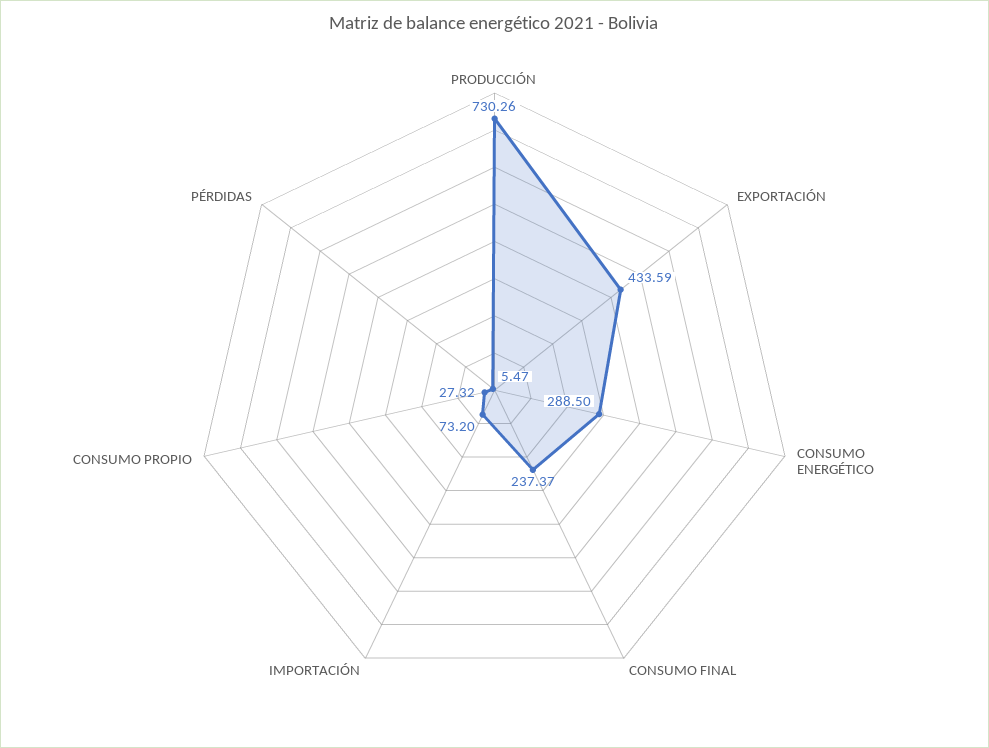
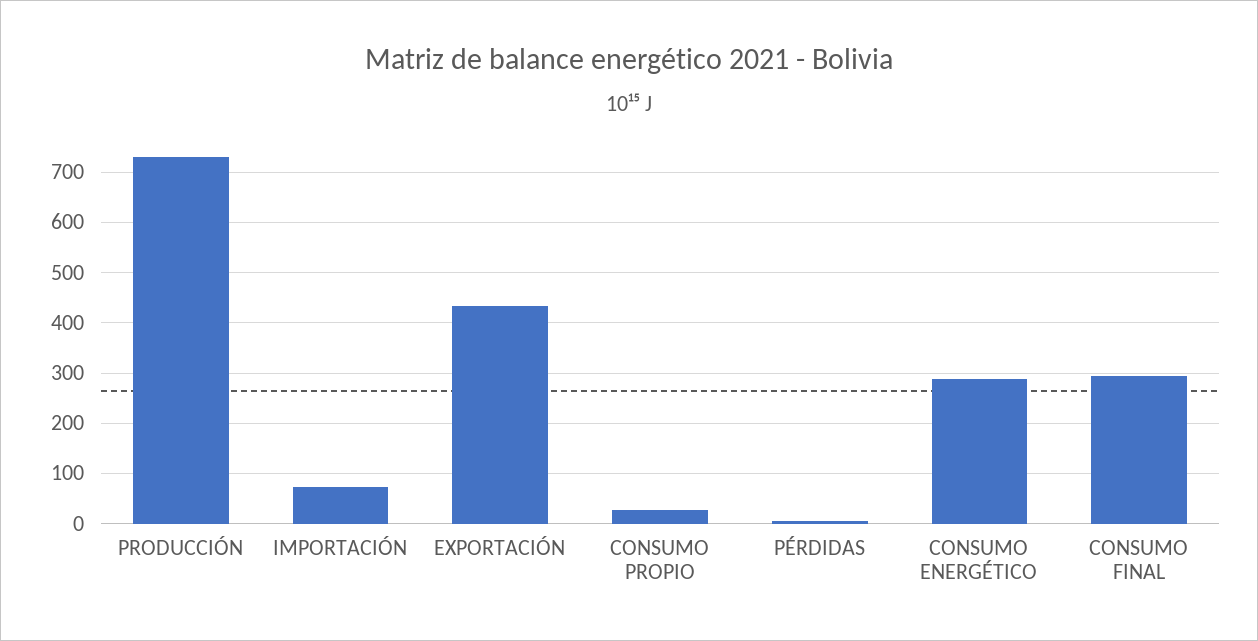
  {
    "PRODUCCIÓN": 730.26,
    "EXPORTACIÓN": 433.59,
    "CONSUMO ENERGÉTICO": 288.5,
-   "CONSUMO FINAL": 237.37,
+   "CONSUMO FINAL": 300,
    "IMPORTACIÓN": 73.2,
    "CONSUMO PROPIO": 27.32,
    "PÉRDIDAS": 5.47
  }

